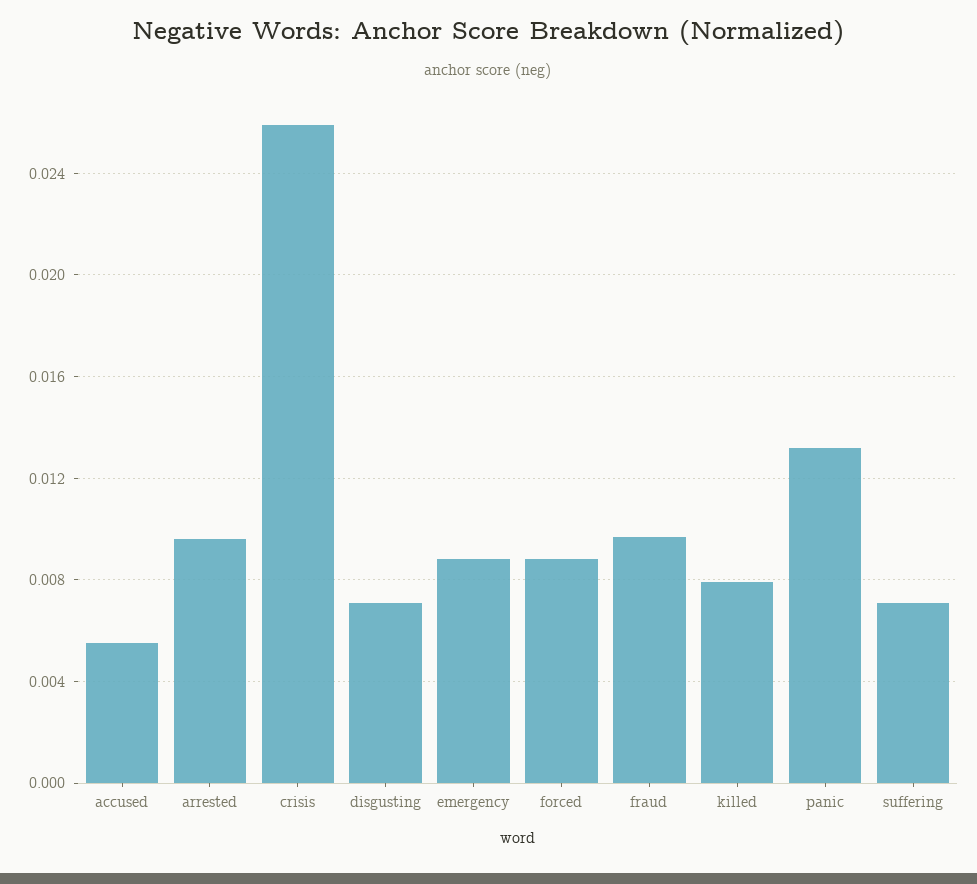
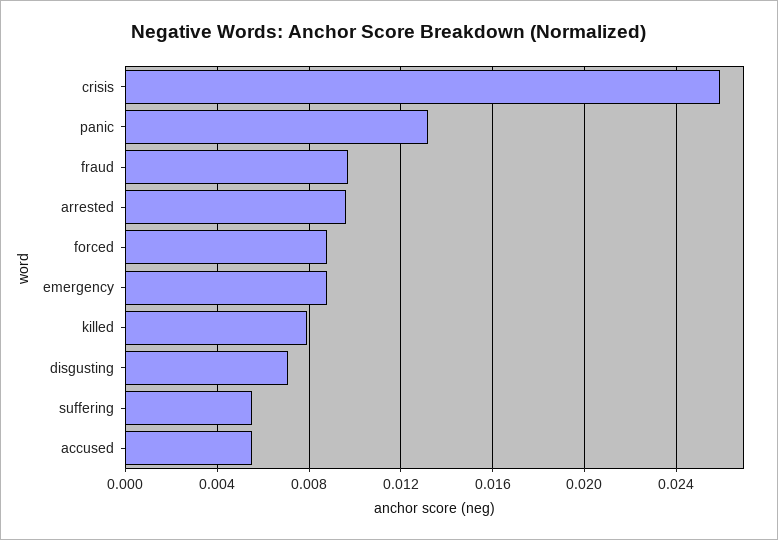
  {
    "accused": 0.0055,
    "arrested": 0.0095,
    "crisis": 0.026,
    "disgusting": 0.007,
    "emergency": 0.009,
    "forced": 0.009,
    "fraud": 0.0095,
    "killed": 0.008,
    "panic": 0.013,
-   "suffering": 0.007
+   "suffering": 0.0055
  }

